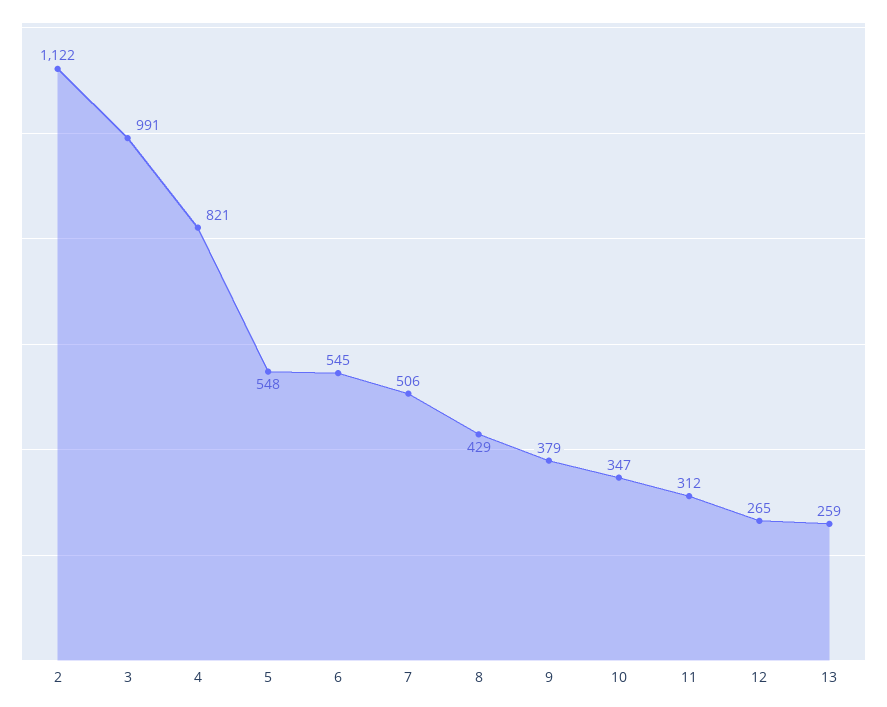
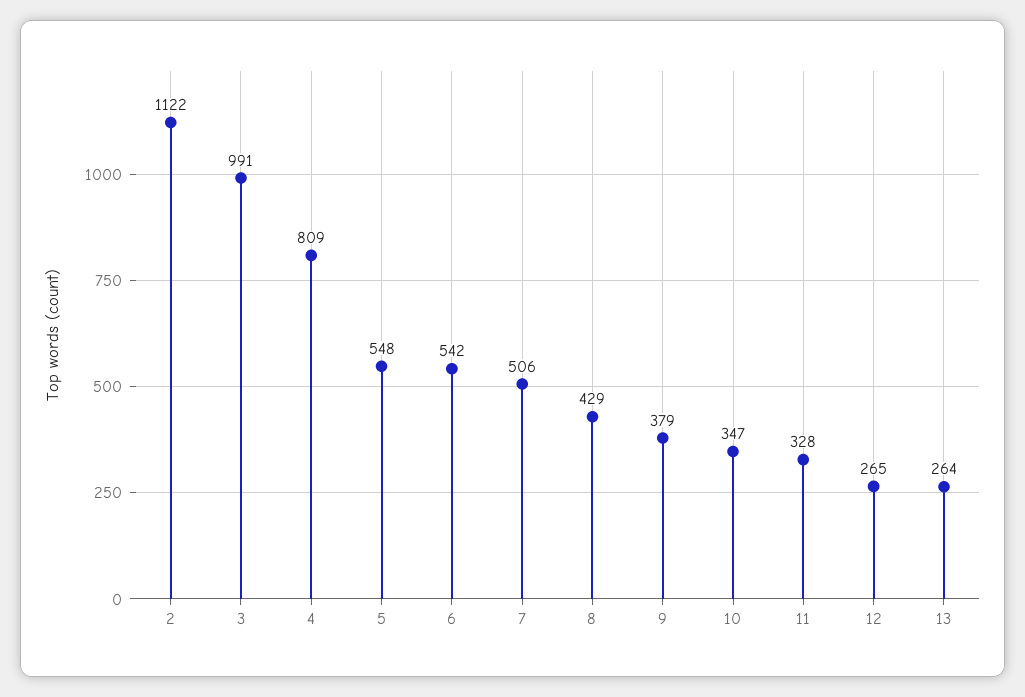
  {
    "2": 1122,
    "3": 991,
-   "4": 821,
+   "4": 809,
    "5": 548,
-   "6": 545,
+   "6": 542,
    "7": 506,
    "8": 429,
    "9": 379,
    "10": 347,
-   "11": 312,
+   "11": 328,
    "12": 265,
-   "13": 259
+   "13": 264
  }

